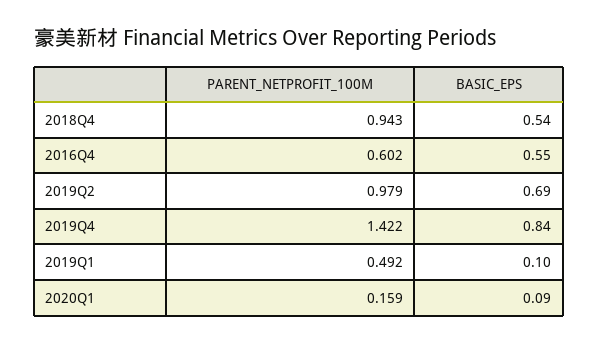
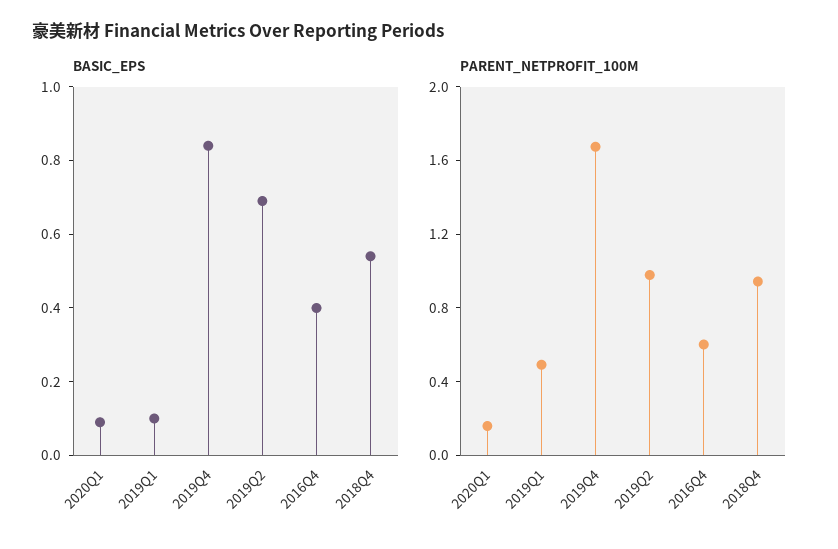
  {
    "PARENT_NETPROFIT_100M": {
      "2018Q4": 0.943,
      "2016Q4": 0.602,
      "2019Q2": 0.979,
-     "2019Q4": 1.422,
+     "2019Q4": 1.7,
      "2019Q1": 0.492,
      "2020Q1": 0.159
    },
    "BASIC_EPS": {
      "2018Q4": 0.54,
-     "2016Q4": 0.55,
+     "2016Q4": 0.4,
      "2019Q2": 0.69,
      "2019Q4": 0.84,
      "2019Q1": 0.1,
      "2020Q1": 0.09
    }
  }

